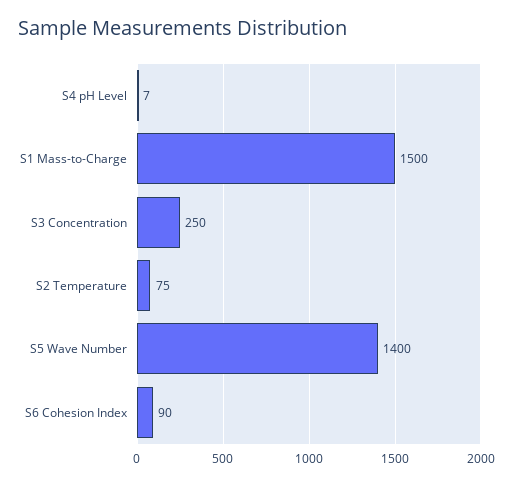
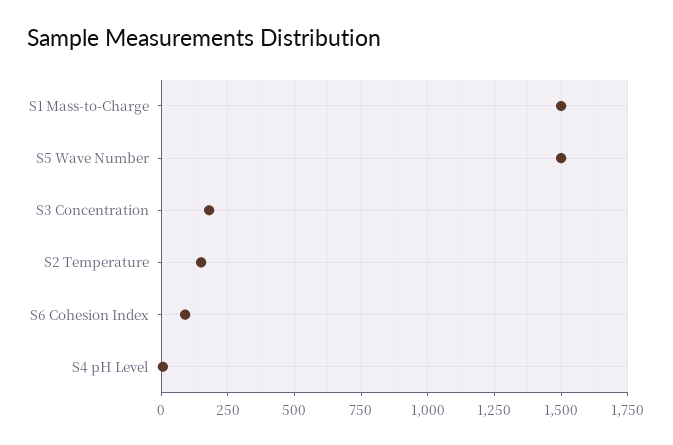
  {
    "S4 pH Level": 7,
    "S1 Mass-to-Charge": 1500,
-   "S3 Concentration": 250,
+   "S3 Concentration": 175,
-   "S2 Temperature": 75,
+   "S2 Temperature": 150,
-   "S5 Wave Number": 1400,
+   "S5 Wave Number": 1500,
    "S6 Cohesion Index": 90
  }

